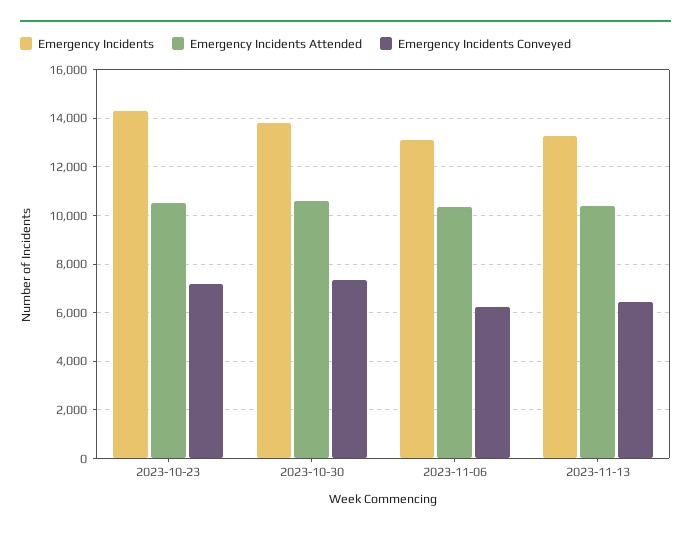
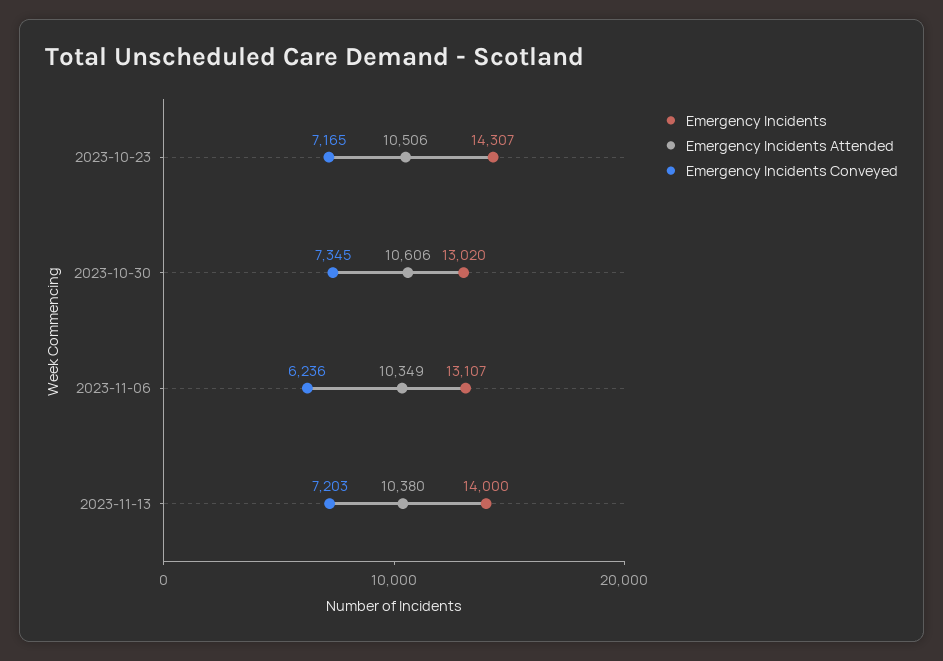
  {
    "Emergency Incidents": {
      "2023-10-23": 14307,
-     "2023-10-30": 13750,
+     "2023-10-30": 13020,
      "2023-11-06": 13107,
-     "2023-11-13": 13250
+     "2023-11-13": 14000
    },
    "Emergency Incidents Attended": {
      "2023-10-23": 10506,
      "2023-10-30": 10606,
      "2023-11-06": 10349,
      "2023-11-13": 10380
    },
    "Emergency Incidents Conveyed": {
      "2023-10-23": 7165,
      "2023-10-30": 7345,
      "2023-11-06": 6236,
-     "2023-11-13": 6500
+     "2023-11-13": 7203
    }
  }

